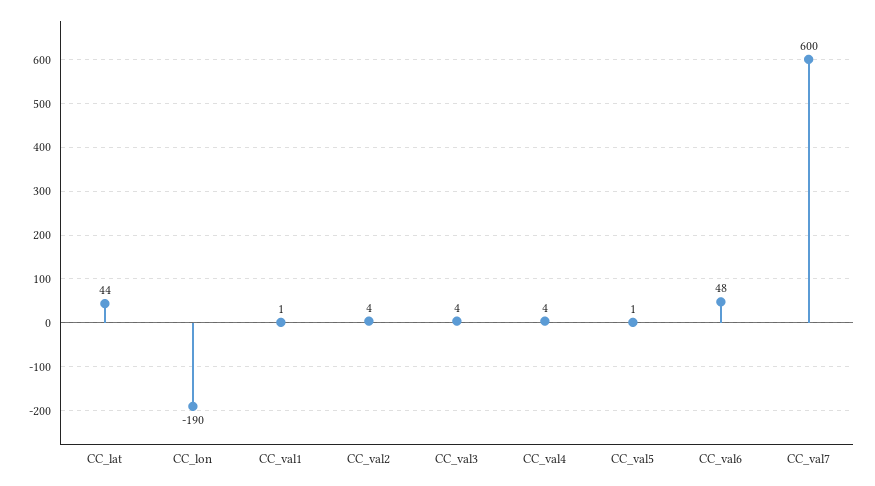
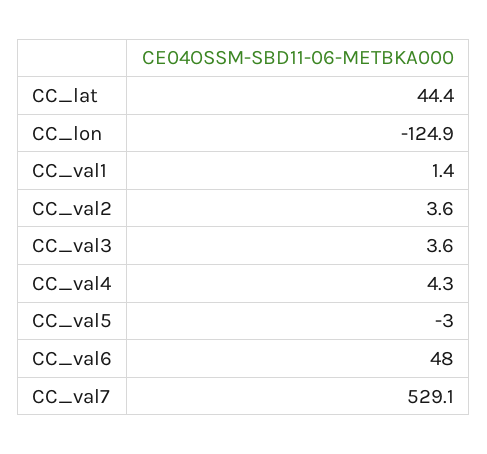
  {
    "CC_lat": 44.4,
-   "CC_lon": -190,
+   "CC_lon": -124.9,
    "CC_val1": 1.4,
    "CC_val2": 3.6,
    "CC_val3": 3.6,
    "CC_val4": 4.3,
-   "CC_val5": 1,
+   "CC_val5": -3,
    "CC_val6": 48,
-   "CC_val7": 600
+   "CC_val7": 529.1
  }

